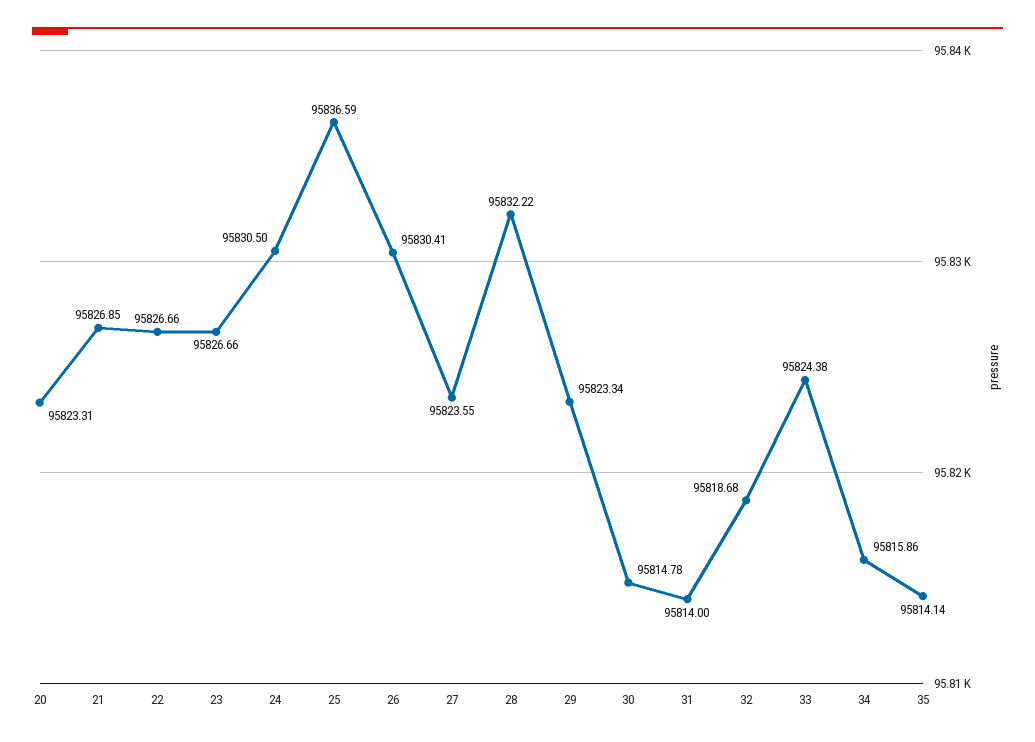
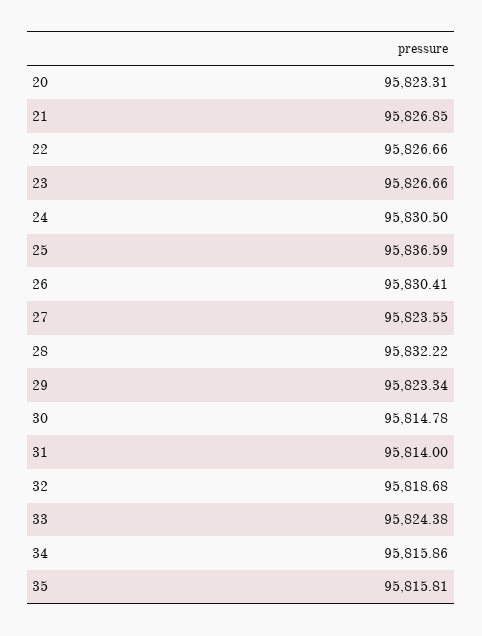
  {
    "20": 95823.31,
    "21": 95826.85,
    "22": 95826.66,
    "23": 95826.66,
    "24": 95830.5,
    "25": 95836.59,
    "26": 95830.41,
    "27": 95823.55,
    "28": 95832.22,
    "29": 95823.34,
    "30": 95814.78,
    "31": 95814,
    "32": 95818.68,
    "33": 95824.38,
    "34": 95815.86,
-   "35": 95814.14
+   "35": 95815.81
  }

